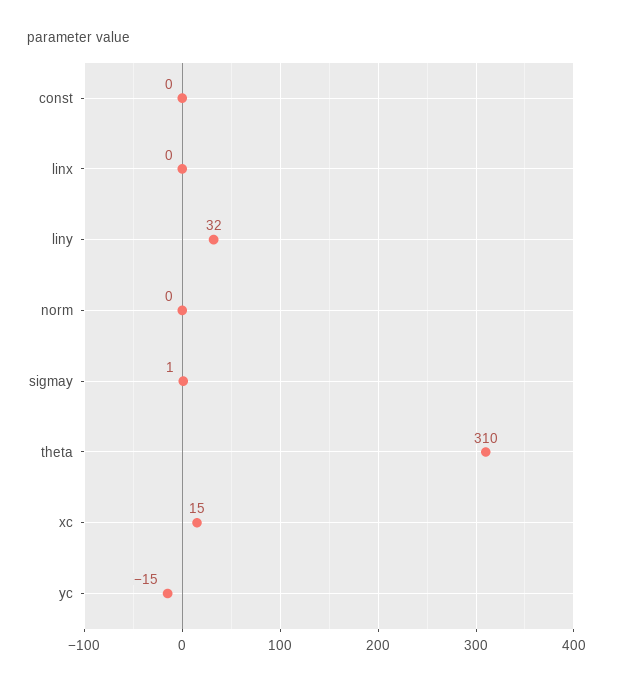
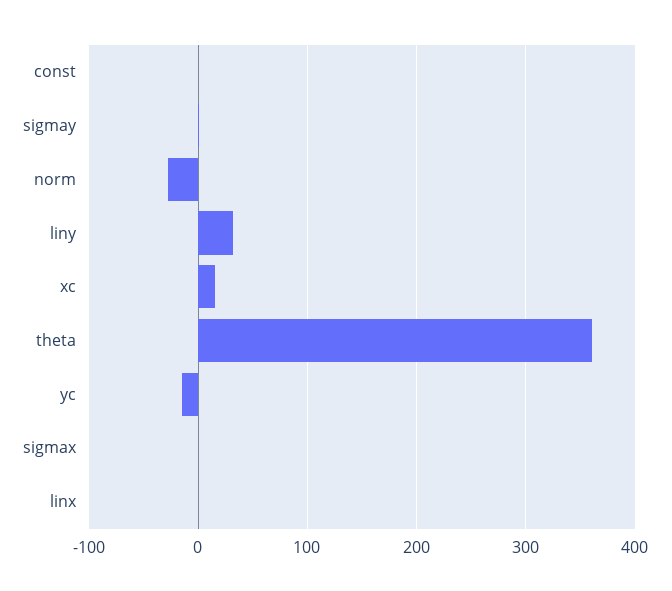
  {
    "const": 0,
    "linx": 0,
    "liny": 32,
-   "norm": 0,
+   "norm": -30,
    "sigmay": 1,
-   "theta": 310,
+   "theta": 360,
    "xc": 15,
-   "yc": -15
+   "yc": -15,
+   "sigmax": 0
  }

